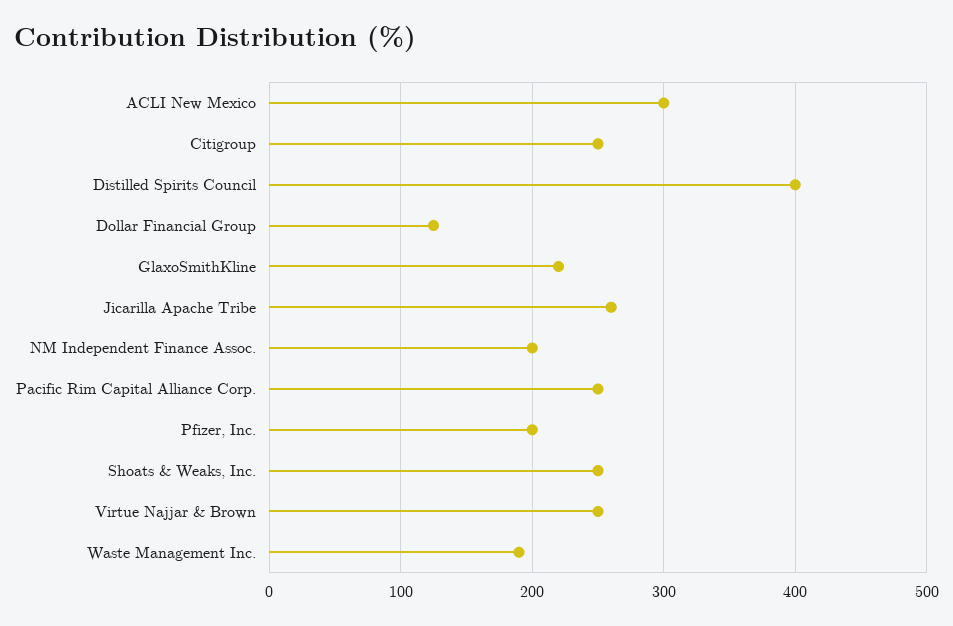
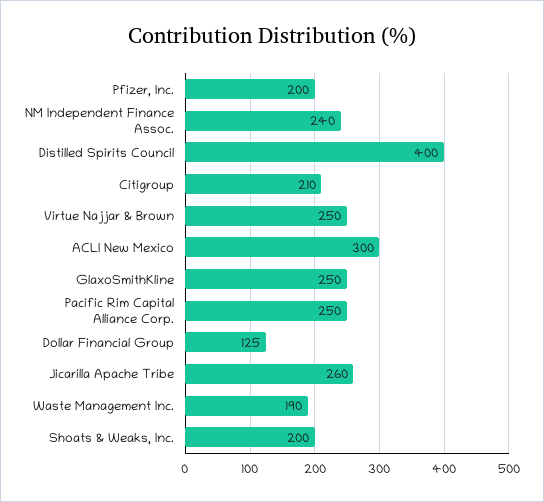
  {
    "ACLI New Mexico": 300,
-   "Citigroup": 250,
+   "Citigroup": 210,
    "Distilled Spirits Council": 400,
    "Dollar Financial Group": 125,
-   "GlaxoSmithKline": 220,
+   "GlaxoSmithKline": 250,
    "Jicarilla Apache Tribe": 260,
-   "NM Independent Finance Assoc.": 200,
+   "NM Independent Finance Assoc.": 240,
    "Pacific Rim Capital Alliance Corp.": 250,
    "Pfizer, Inc.": 200,
-   "Shoats & Weaks, Inc.": 250,
+   "Shoats & Weaks, Inc.": 200,
    "Virtue Najjar & Brown": 250,
    "Waste Management Inc.": 190
  }

